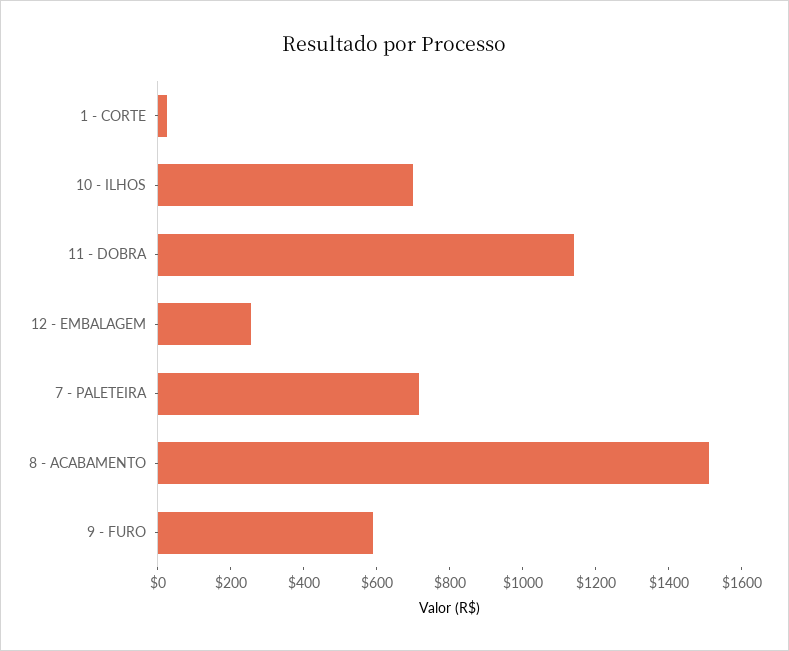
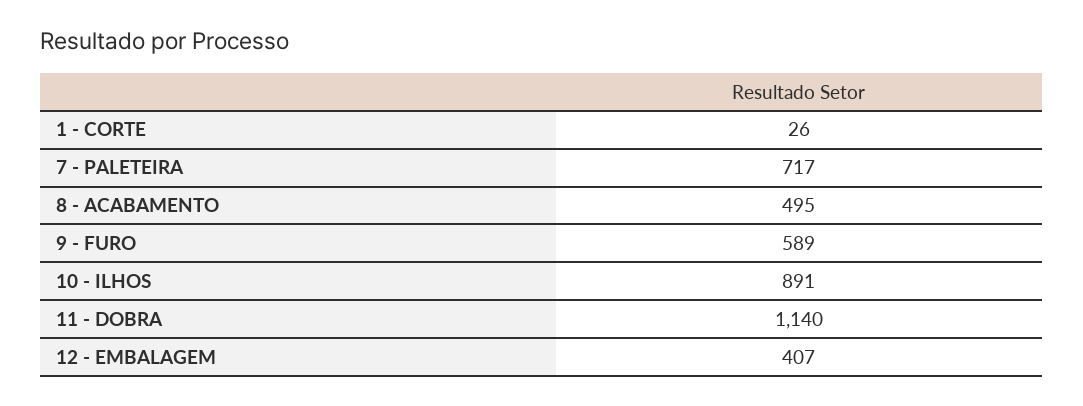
  {
    "1 - CORTE": 26,
-   "10 - ILHOS": 700,
+   "10 - ILHOS": 891,
    "11 - DOBRA": 1140,
-   "12 - EMBALAGEM": 250,
+   "12 - EMBALAGEM": 407,
    "7 - PALETEIRA": 717,
-   "8 - ACABAMENTO": 1500,
+   "8 - ACABAMENTO": 495,
    "9 - FURO": 589
  }

